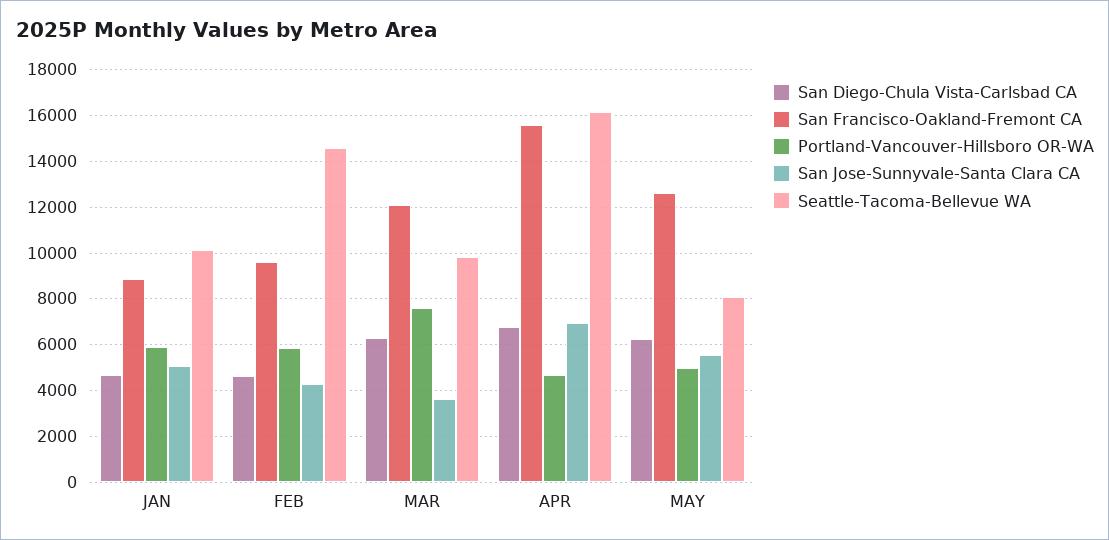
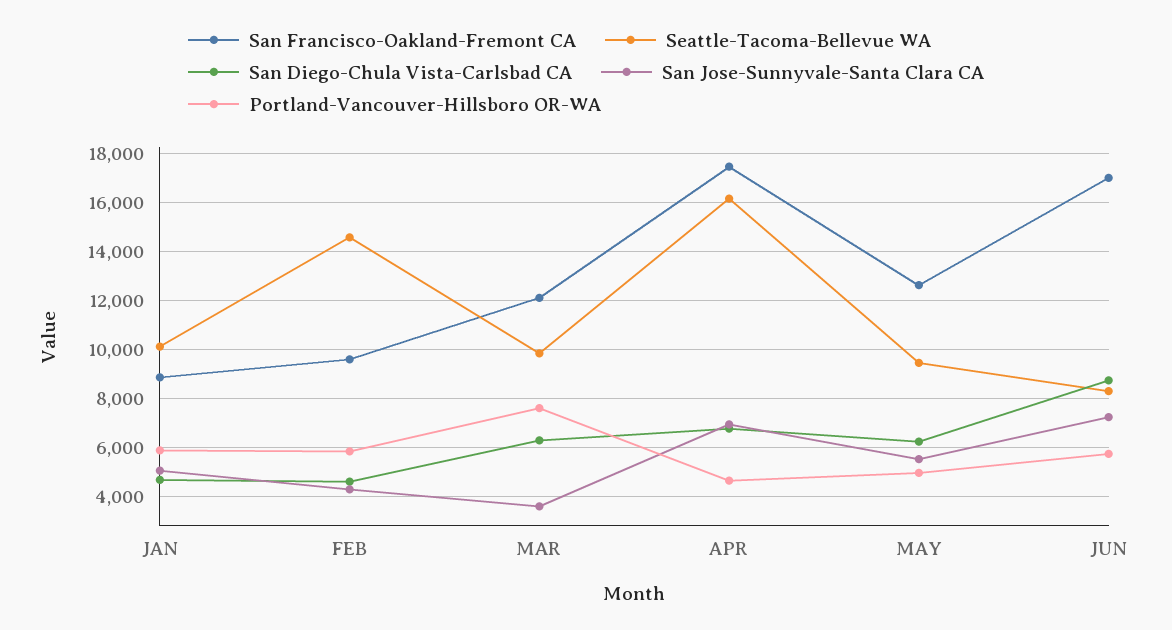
  {
    "San Diego-Chula Vista-Carlsbad CA": {
      "JAN": 4750,
      "FEB": 4500,
      "MAR": 6250,
      "APR": 6750,
-     "MAY": 6250
+     "MAY": 6250,
+     "JUN": 8750
    },
    "San Francisco-Oakland-Fremont CA": {
      "JAN": 8750,
      "FEB": 9500,
      "MAR": 12000,
-     "APR": 15500,
+     "APR": 17500,
-     "MAY": 12750
+     "MAY": 12750,
+     "JUN": 17000
    },
    "Portland-Vancouver-Hillsboro OR-WA": {
      "JAN": 6000,
      "FEB": 5750,
      "MAR": 7500,
      "APR": 4750,
-     "MAY": 5000
+     "MAY": 5000,
+     "JUN": 5750
    },
    "San Jose-Sunnyvale-Santa Clara CA": {
      "JAN": 5000,
      "FEB": 4250,
      "MAR": 3500,
      "APR": 7000,
-     "MAY": 5500
+     "MAY": 5500,
+     "JUN": 7250
    },
    "Seattle-Tacoma-Bellevue WA": {
      "JAN": 10000,
      "FEB": 14500,
      "MAR": 9750,
      "APR": 16250,
-     "MAY": 8000
+     "MAY": 9500,
+     "JUN": 8250
    }
  }

